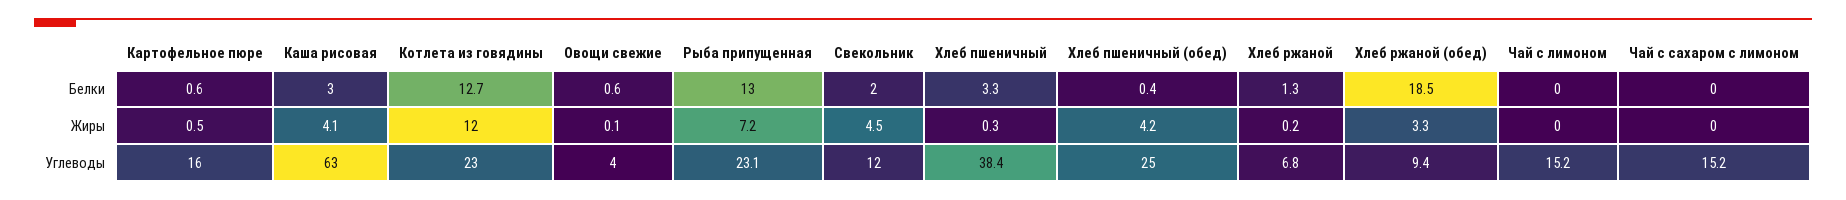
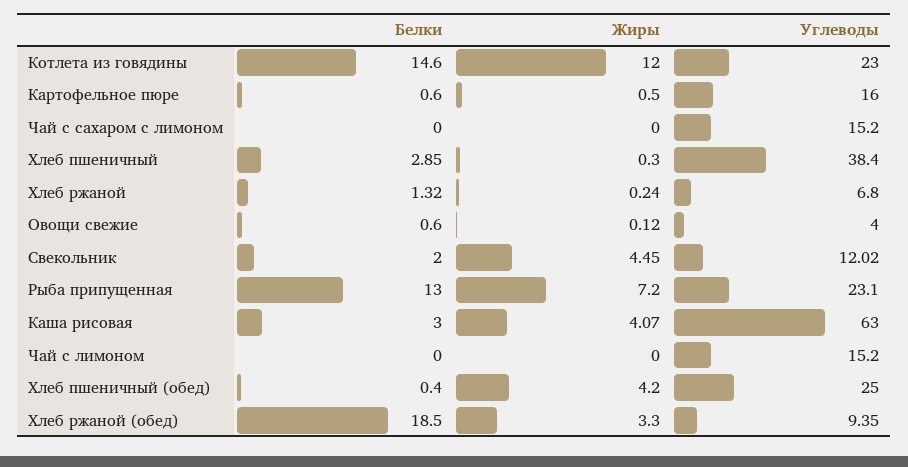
  {
    "Картофельное пюре": {
      "Белки": 0.6,
      "Жиры": 0.5,
      "Углеводы": 16
    },
    "Каша рисовая": {
      "Белки": 3,
      "Жиры": 4.07,
      "Углеводы": 63
    },
    "Котлета из говядины": {
-     "Белки": 12.7,
+     "Белки": 14.6,
      "Жиры": 12,
      "Углеводы": 23
    },
    "Овощи свежие": {
      "Белки": 0.6,
      "Жиры": 0.12,
      "Углеводы": 4
    },
    "Рыба припущенная": {
      "Белки": 13,
      "Жиры": 7.2,
      "Углеводы": 23.1
    },
    "Свекольник": {
      "Белки": 2,
      "Жиры": 4.45,
      "Углеводы": 12.02
    },
    "Хлеб пшеничный": {
-     "Белки": 3.3,
+     "Белки": 2.85,
      "Жиры": 0.3,
      "Углеводы": 38.4
    },
    "Хлеб пшеничный (обед)": {
      "Белки": 0.4,
      "Жиры": 4.2,
      "Углеводы": 25
    },
    "Хлеб ржаной": {
      "Белки": 1.32,
      "Жиры": 0.24,
      "Углеводы": 6.8
    },
    "Хлеб ржаной (обед)": {
      "Белки": 18.5,
      "Жиры": 3.3,
      "Углеводы": 9.35
    },
    "Чай с лимоном": {
      "Белки": 0,
      "Жиры": 0,
      "Углеводы": 15.2
    },
    "Чай с сахаром с лимоном": {
      "Белки": 0,
      "Жиры": 0,
      "Углеводы": 15.2
    }
  }

